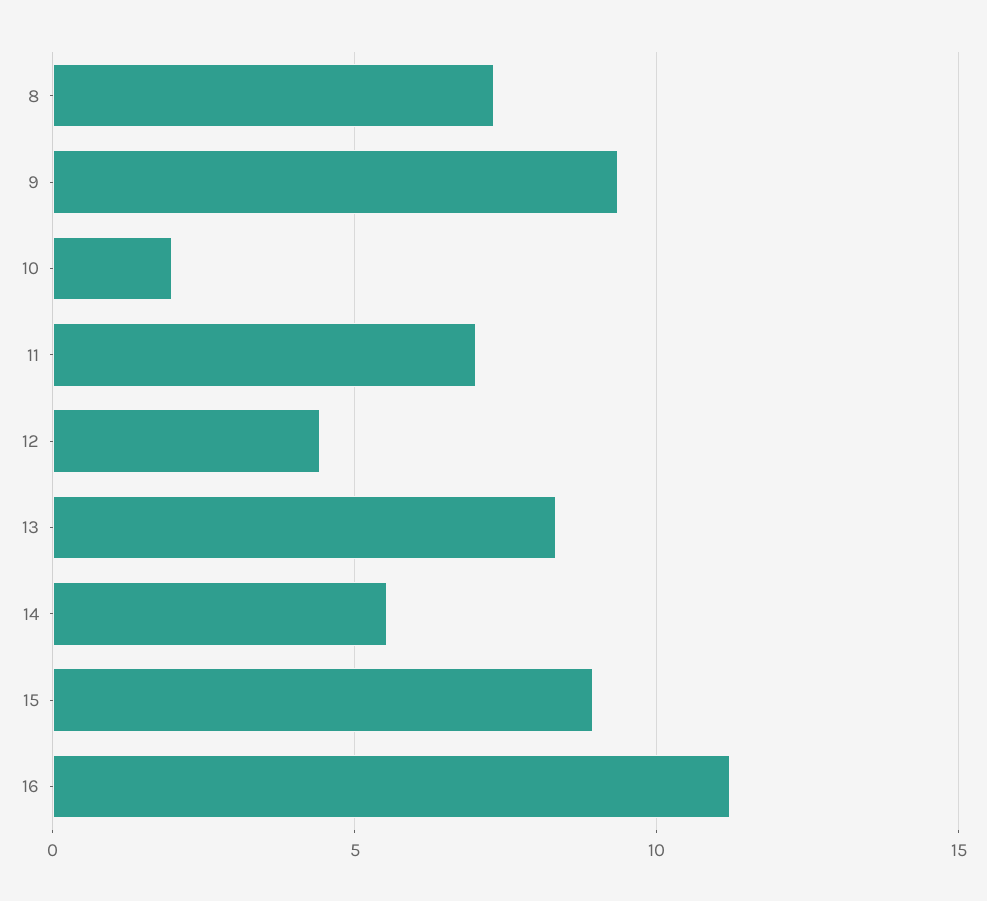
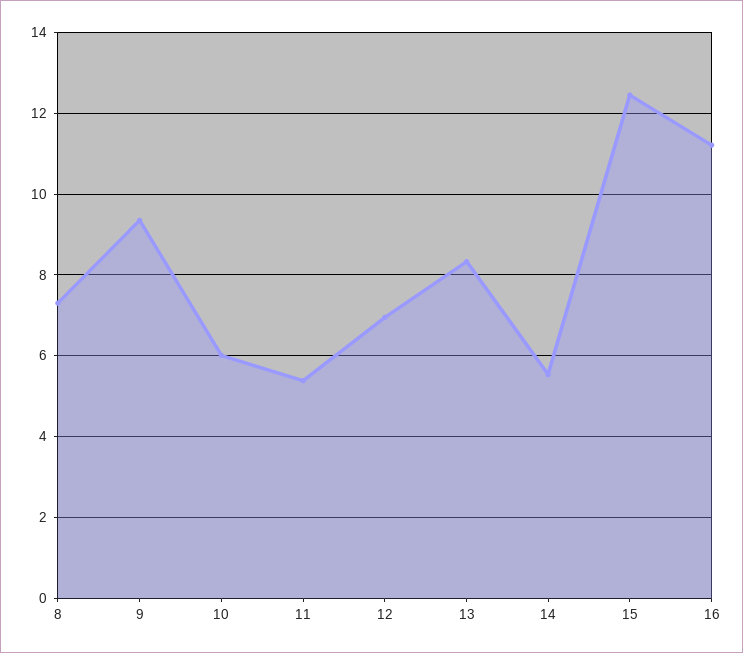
  {
    "8": 7.4,
    "9": 9.4,
-   "10": 2,
+   "10": 6,
-   "11": 7,
+   "11": 5.4,
-   "12": 4.5,
+   "12": 7,
    "13": 8.4,
    "14": 5.6,
-   "15": 9,
+   "15": 12.4,
    "16": 11.2
  }

